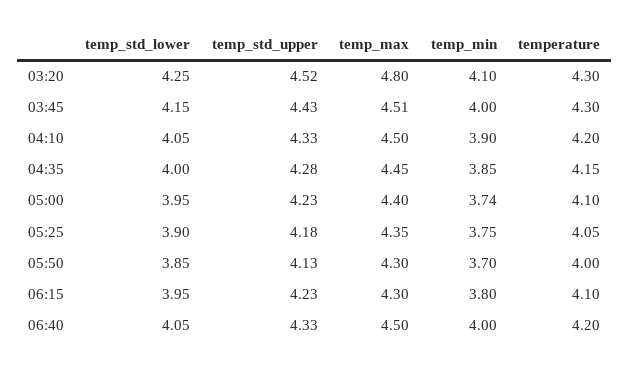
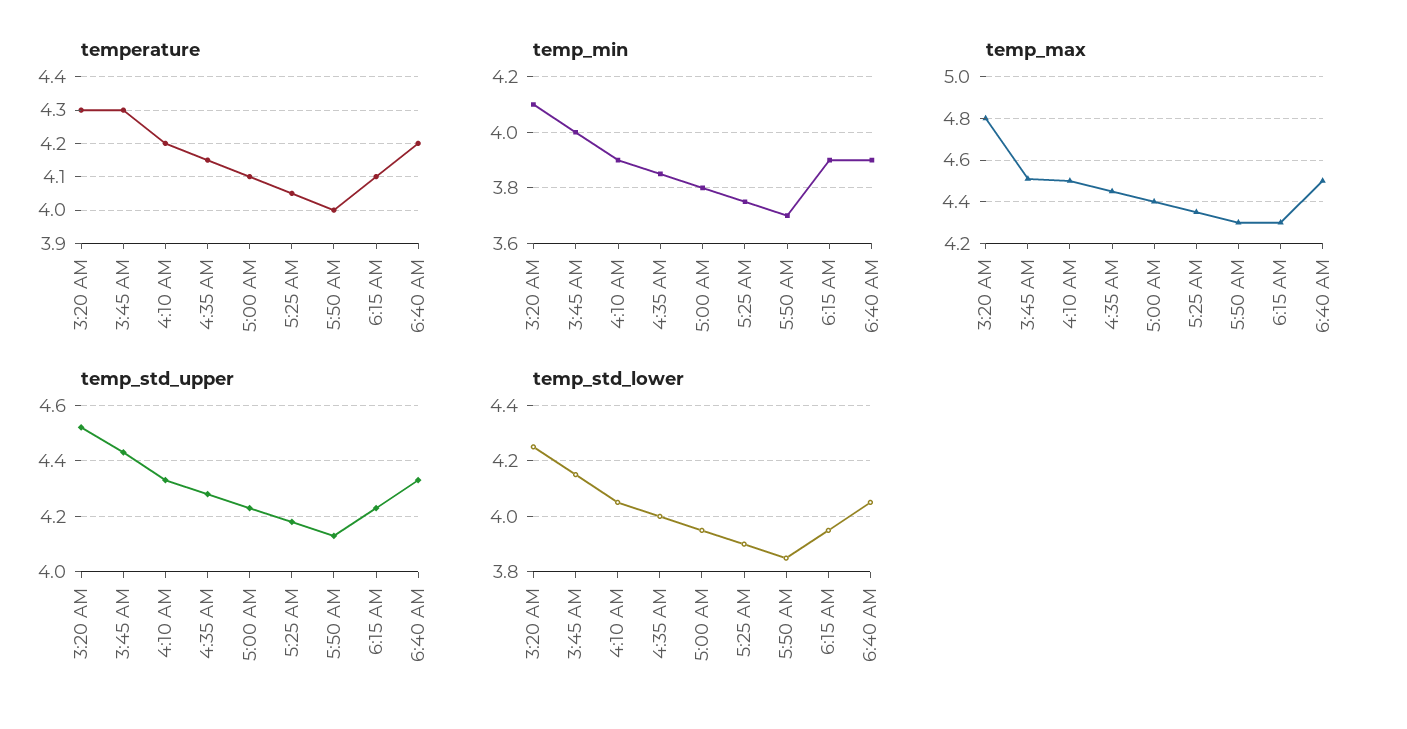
  {
    "temp_std_lower": {
      "03:20": 4.25,
      "03:45": 4.15,
      "04:10": 4.05,
      "04:35": 4,
      "05:00": 3.95,
      "05:25": 3.9,
      "05:50": 3.85,
      "06:15": 3.95,
      "06:40": 4.05
    },
    "temp_std_upper": {
      "03:20": 4.52,
      "03:45": 4.43,
      "04:10": 4.33,
      "04:35": 4.28,
      "05:00": 4.23,
      "05:25": 4.18,
      "05:50": 4.13,
      "06:15": 4.23,
      "06:40": 4.33
    },
    "temp_max": {
      "03:20": 4.8,
      "03:45": 4.51,
      "04:10": 4.5,
      "04:35": 4.45,
      "05:00": 4.4,
      "05:25": 4.35,
      "05:50": 4.3,
      "06:15": 4.3,
      "06:40": 4.5
    },
    "temp_min": {
      "03:20": 4.1,
      "03:45": 4,
      "04:10": 3.9,
      "04:35": 3.85,
-     "05:00": 3.74,
+     "05:00": 3.8,
      "05:25": 3.75,
      "05:50": 3.7,
-     "06:15": 3.8,
+     "06:15": 3.9,
-     "06:40": 4
+     "06:40": 3.9
    },
    "temperature": {
      "03:20": 4.3,
      "03:45": 4.3,
      "04:10": 4.2,
      "04:35": 4.15,
      "05:00": 4.1,
      "05:25": 4.05,
      "05:50": 4,
      "06:15": 4.1,
      "06:40": 4.2
    }
  }

